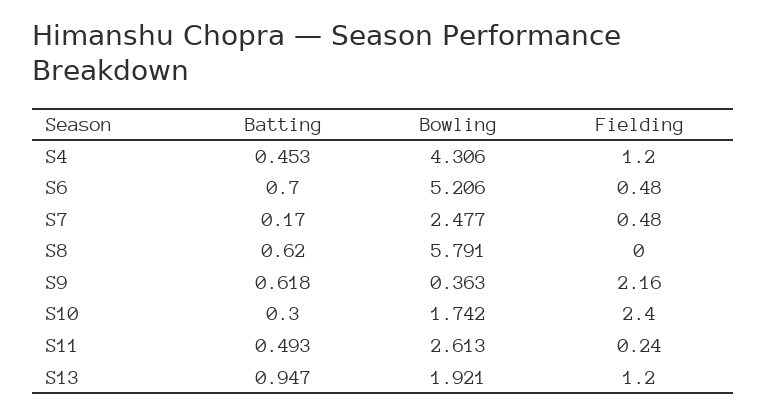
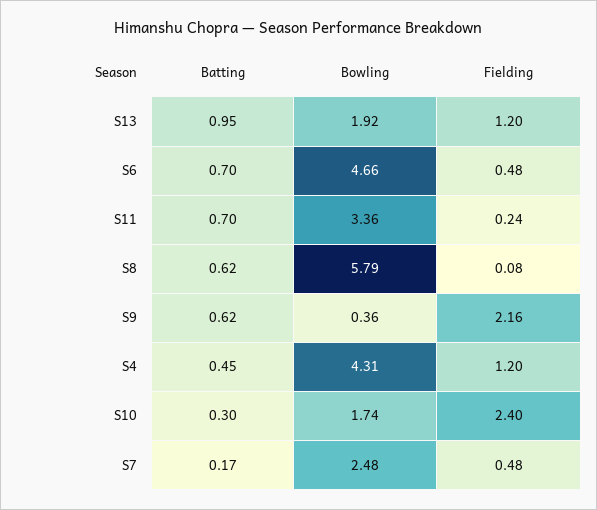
  {
    "Batting": {
      "S4": 0.453,
      "S6": 0.7,
      "S7": 0.17,
      "S8": 0.62,
      "S9": 0.618,
      "S10": 0.3,
-     "S11": 0.493,
+     "S11": 0.7,
      "S13": 0.947
    },
    "Bowling": {
      "S4": 4.306,
-     "S6": 5.206,
+     "S6": 4.66,
      "S7": 2.477,
      "S8": 5.791,
      "S9": 0.363,
      "S10": 1.742,
-     "S11": 2.613,
+     "S11": 3.36,
      "S13": 1.921
    },
    "Fielding": {
      "S4": 1.2,
      "S6": 0.48,
      "S7": 0.48,
-     "S8": 0,
+     "S8": 0.08,
      "S9": 2.16,
      "S10": 2.4,
      "S11": 0.24,
      "S13": 1.2
    }
  }

